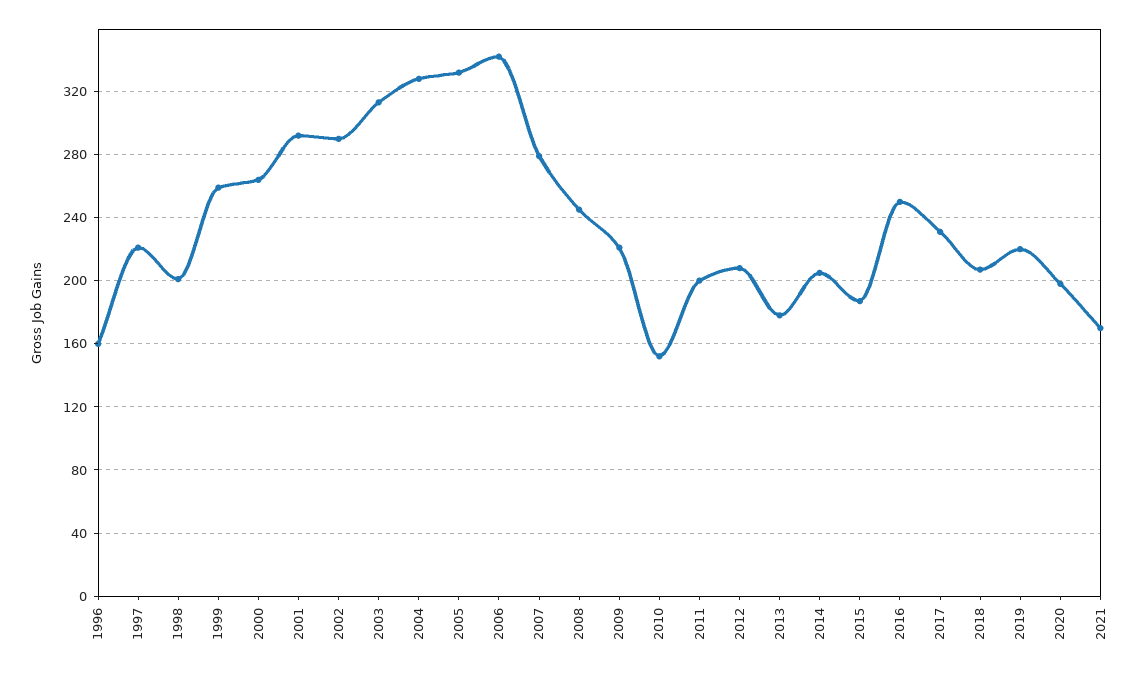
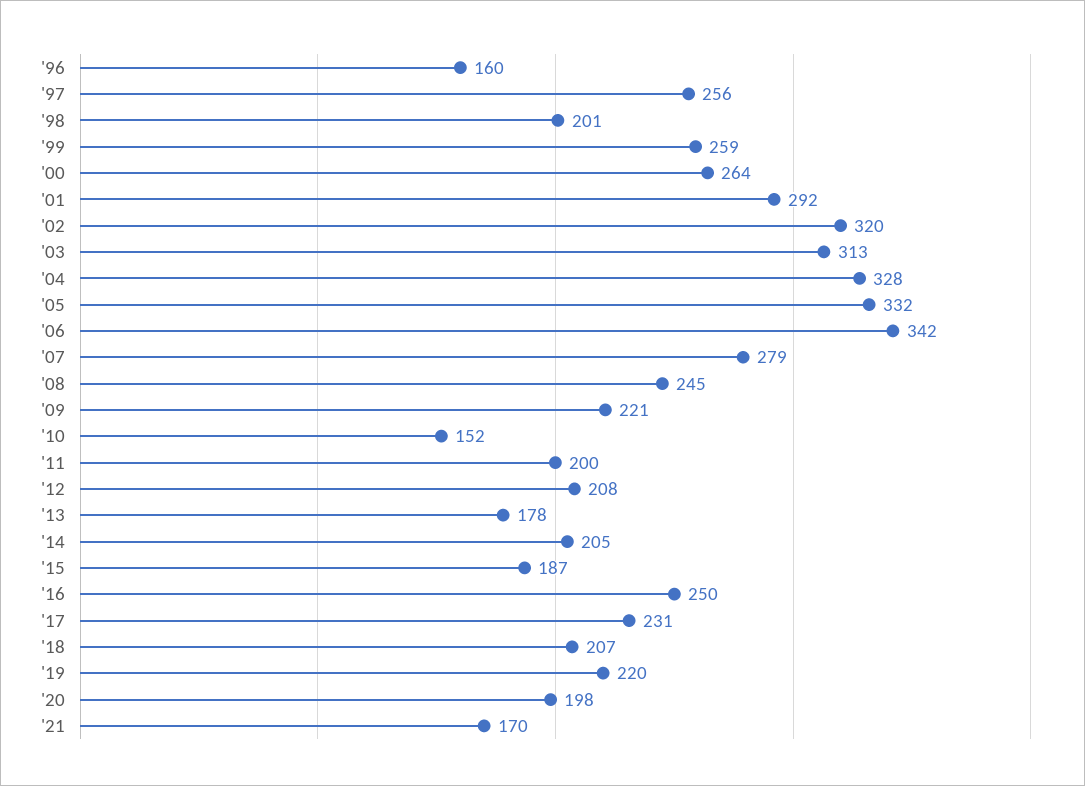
  {
    "1996": 160,
-   "1997": 220,
+   "1997": 256,
    "1998": 201,
    "1999": 259,
    "2000": 264,
    "2001": 292,
-   "2002": 290,
+   "2002": 320,
    "2003": 313,
    "2004": 328,
    "2005": 332,
    "2006": 342,
    "2007": 279,
    "2008": 245,
    "2009": 221,
    "2010": 152,
    "2011": 200,
    "2012": 208,
    "2013": 178,
    "2014": 205,
    "2015": 187,
    "2016": 250,
    "2017": 231,
    "2018": 207,
    "2019": 220,
    "2020": 198,
    "2021": 170
  }

